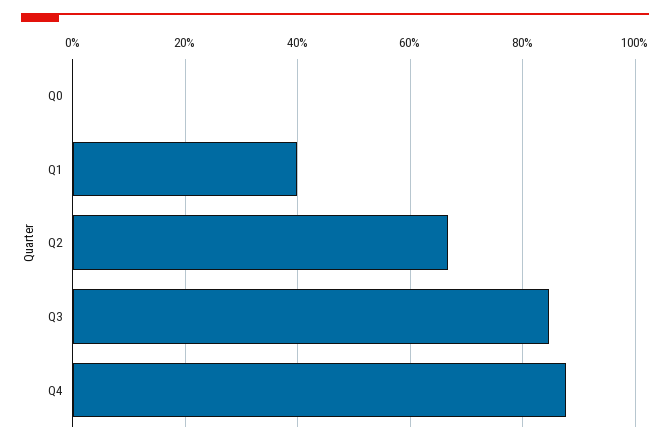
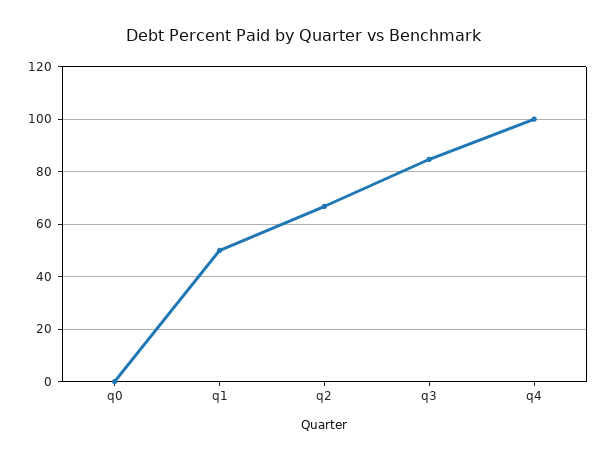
  {
    "Q0": 0,
-   "Q1": 40,
+   "Q1": 50,
    "Q2": 66,
    "Q3": 84,
-   "Q4": 88
+   "Q4": 100
  }

